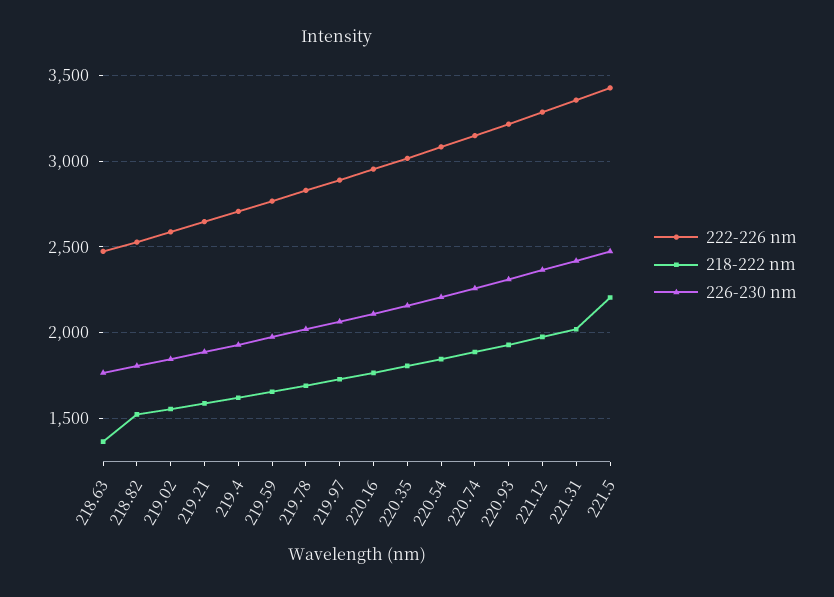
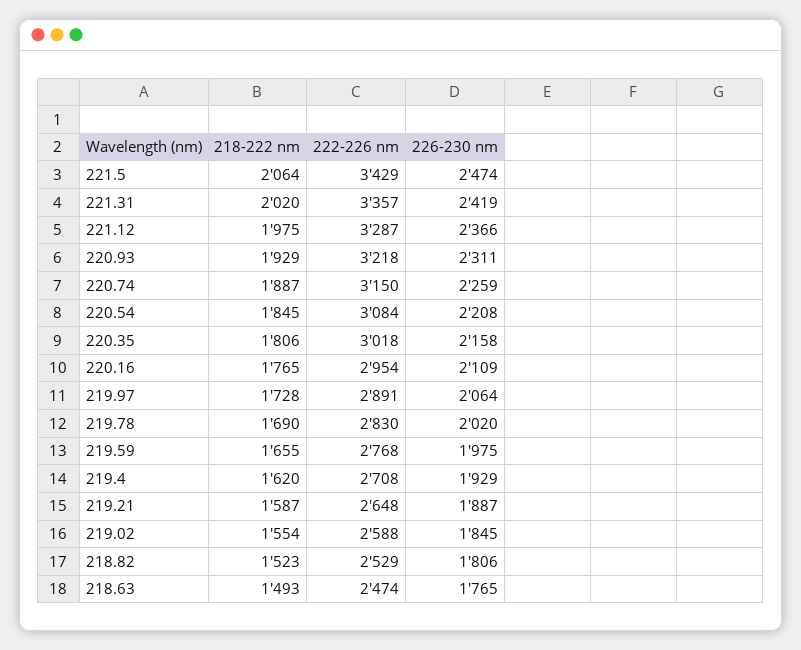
  {
    "222-226 nm": {
      "218.63": 2474,
      "218.82": 2529,
      "219.02": 2588,
      "219.21": 2648,
      "219.4": 2708,
      "219.59": 2768,
      "219.78": 2830,
      "219.97": 2891,
      "220.16": 2954,
      "220.35": 3018,
      "220.54": 3084,
      "220.74": 3150,
      "220.93": 3218,
      "221.12": 3287,
      "221.31": 3357,
      "221.5": 3429
    },
    "218-222 nm": {
-     "218.63": 1350,
+     "218.63": 1493,
      "218.82": 1523,
      "219.02": 1554,
      "219.21": 1587,
      "219.4": 1620,
      "219.59": 1655,
      "219.78": 1690,
      "219.97": 1728,
      "220.16": 1765,
      "220.35": 1806,
      "220.54": 1845,
      "220.74": 1887,
      "220.93": 1929,
      "221.12": 1975,
      "221.31": 2020,
-     "221.5": 2200
+     "221.5": 2064
    },
    "226-230 nm": {
      "218.63": 1765,
      "218.82": 1806,
      "219.02": 1845,
      "219.21": 1887,
      "219.4": 1929,
      "219.59": 1975,
      "219.78": 2020,
      "219.97": 2064,
      "220.16": 2109,
      "220.35": 2158,
      "220.54": 2208,
      "220.74": 2259,
      "220.93": 2311,
      "221.12": 2366,
      "221.31": 2419,
      "221.5": 2474
    }
  }

